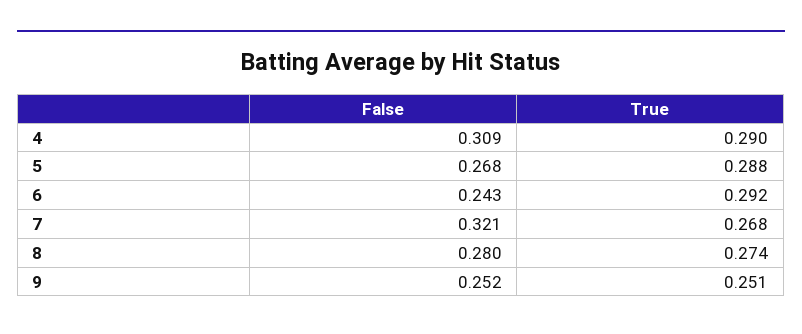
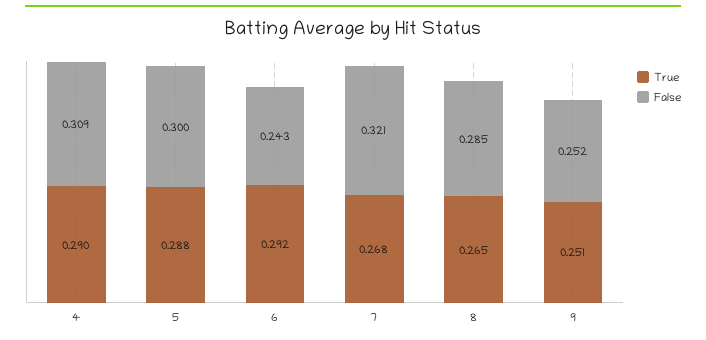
  {
    "False": {
      "4": 0.309,
-     "5": 0.268,
+     "5": 0.3,
      "6": 0.243,
      "7": 0.321,
-     "8": 0.28,
+     "8": 0.285,
      "9": 0.252
    },
    "True": {
      "4": 0.29,
      "5": 0.288,
      "6": 0.292,
      "7": 0.268,
-     "8": 0.274,
+     "8": 0.265,
      "9": 0.251
    }
  }

